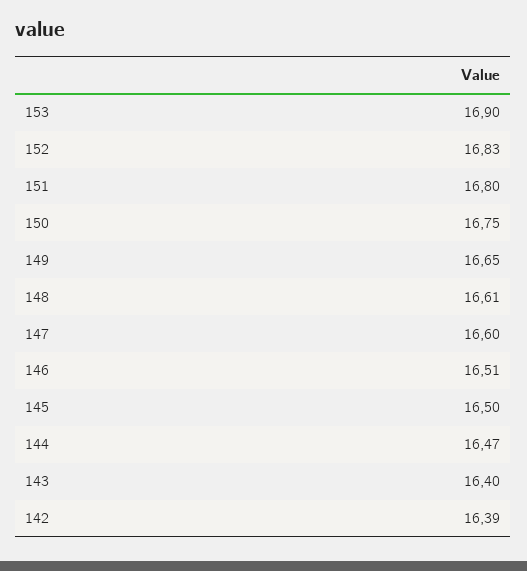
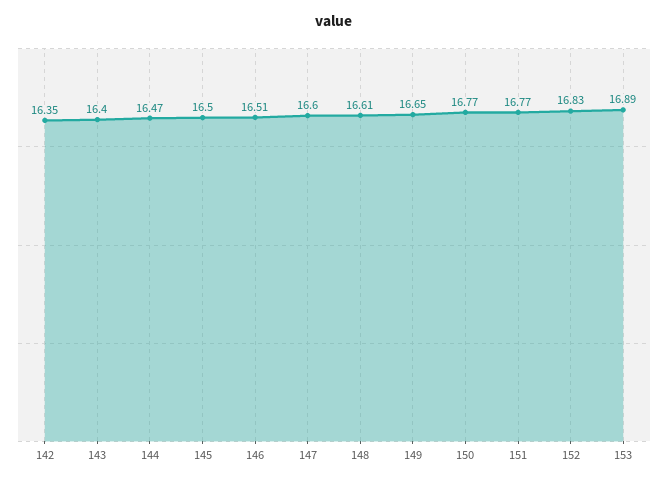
  {
-   "153": 16.9,
+   "153": 16.89,
    "152": 16.83,
-   "151": 16.8,
+   "151": 16.77,
-   "150": 16.75,
+   "150": 16.77,
    "149": 16.65,
    "148": 16.61,
    "147": 16.6,
    "146": 16.51,
    "145": 16.5,
    "144": 16.47,
    "143": 16.4,
-   "142": 16.39
+   "142": 16.35
  }

